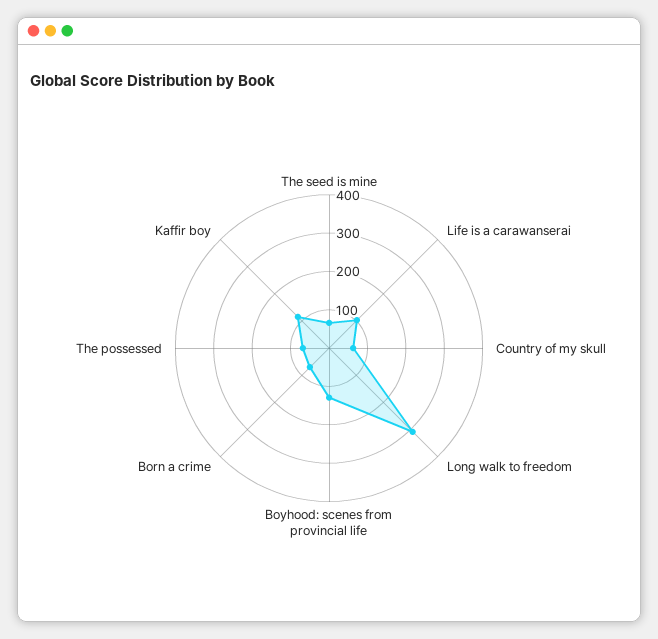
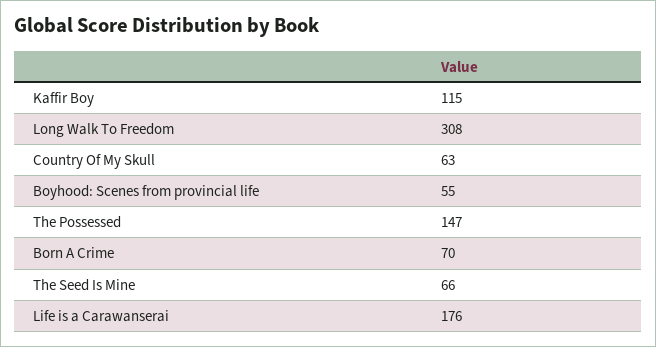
  {
    "The seed is mine": 66,
-   "Life is a carawanserai": 100,
+   "Life is a carawanserai": 176,
    "Country of my skull": 63,
    "Long walk to freedom": 308,
-   "Boyhood: scenes from provincial life": 125,
+   "Boyhood: scenes from provincial life": 55,
    "Born a crime": 70,
-   "The possessed": 75,
+   "The possessed": 147,
    "Kaffir boy": 115
  }

